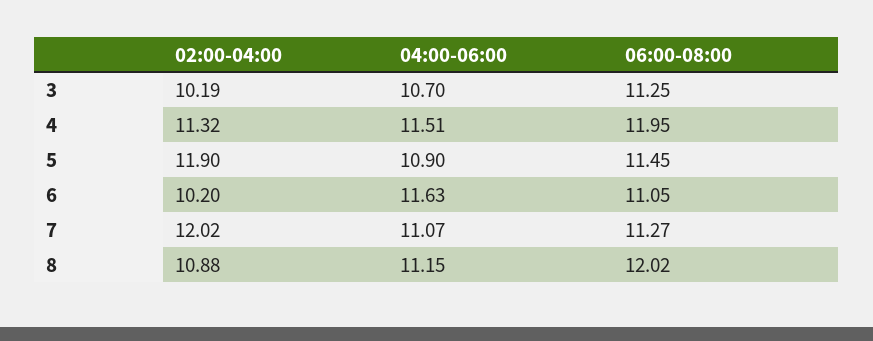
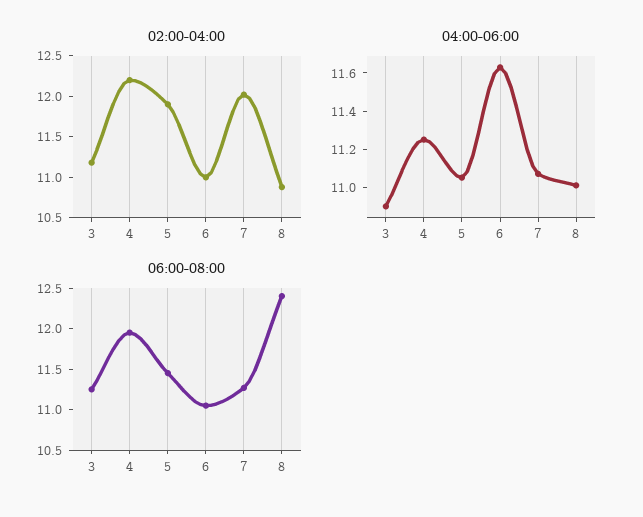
  {
    "02:00-04:00": {
-     "3": 10.19,
+     "3": 11.2,
-     "4": 11.32,
+     "4": 12.2,
      "5": 11.9,
-     "6": 10.2,
+     "6": 11,
      "7": 12.02,
      "8": 10.88
    },
    "04:00-06:00": {
-     "3": 10.7,
+     "3": 10.9,
-     "4": 11.51,
+     "4": 11.25,
-     "5": 10.9,
+     "5": 11.05,
      "6": 11.63,
      "7": 11.07,
-     "8": 11.15
+     "8": 11
    },
    "06:00-08:00": {
      "3": 11.25,
      "4": 11.95,
      "5": 11.45,
      "6": 11.05,
      "7": 11.27,
-     "8": 12.02
+     "8": 12.4
    }
  }

